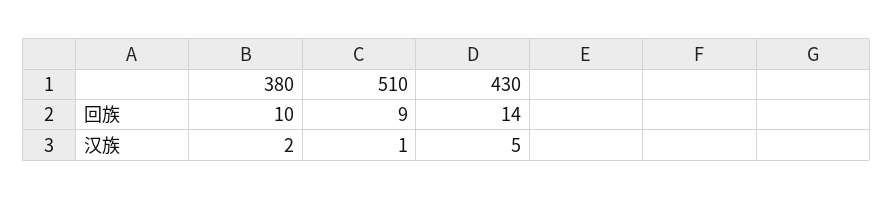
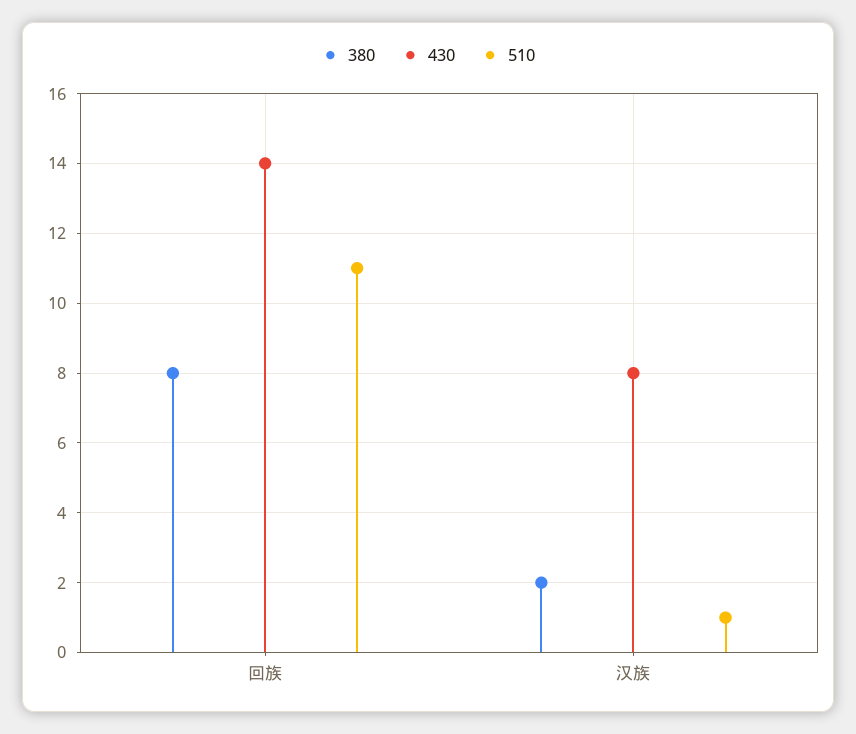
  {
    "380": {
-     "回族": 10,
+     "回族": 8,
      "汉族": 2
    },
    "510": {
-     "回族": 9,
+     "回族": 11,
      "汉族": 1
    },
    "430": {
      "回族": 14,
-     "汉族": 5
+     "汉族": 8
    }
  }

